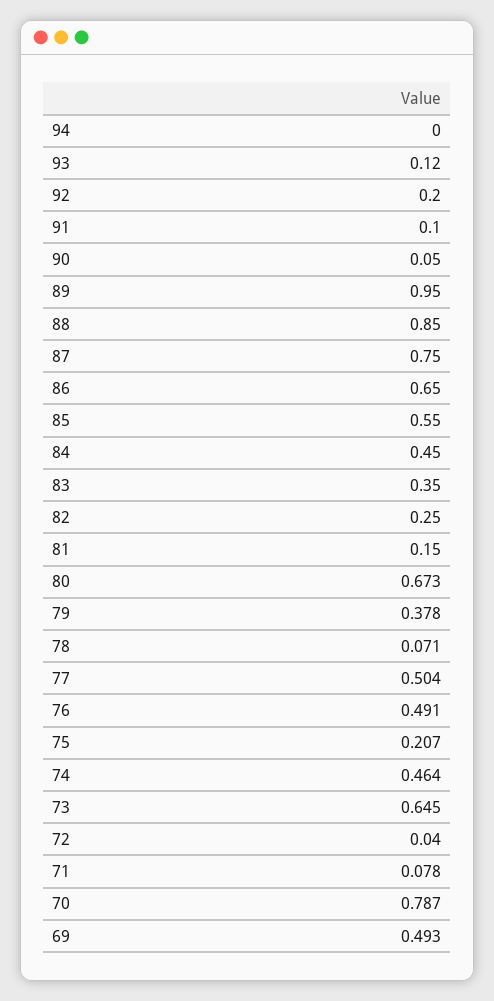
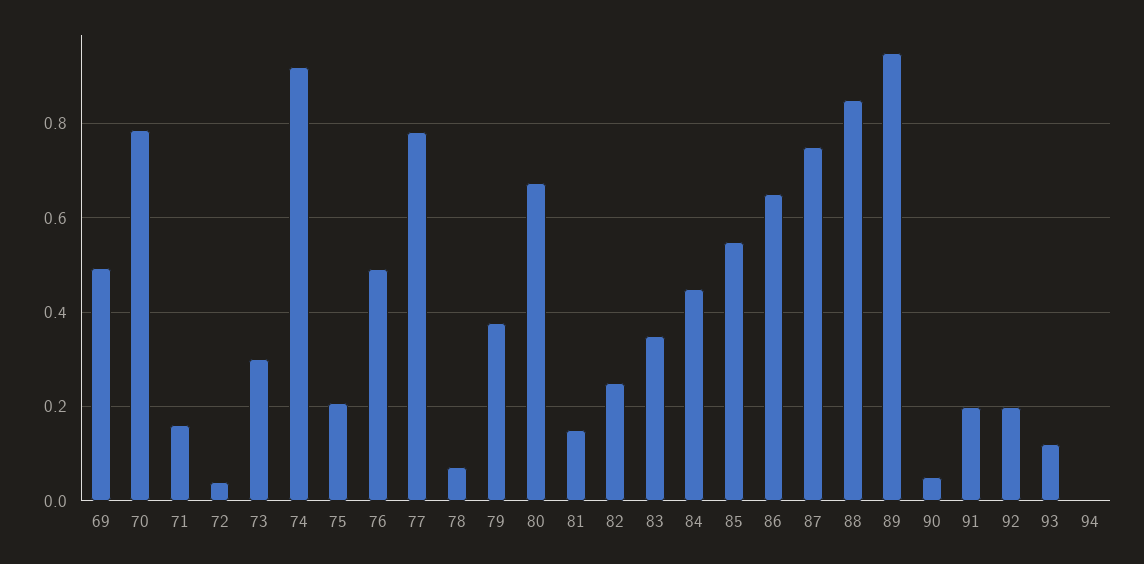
  {
    "94": 0,
    "93": 0.12,
    "92": 0.2,
-   "91": 0.1,
+   "91": 0.2,
    "90": 0.05,
    "89": 0.95,
    "88": 0.85,
    "87": 0.75,
    "86": 0.65,
    "85": 0.55,
    "84": 0.45,
    "83": 0.35,
    "82": 0.25,
    "81": 0.15,
    "80": 0.673,
    "79": 0.378,
    "78": 0.071,
-   "77": 0.504,
+   "77": 0.78,
    "76": 0.491,
    "75": 0.207,
-   "74": 0.464,
+   "74": 0.92,
-   "73": 0.645,
+   "73": 0.3,
    "72": 0.04,
-   "71": 0.078,
+   "71": 0.16,
    "70": 0.787,
    "69": 0.493
  }

